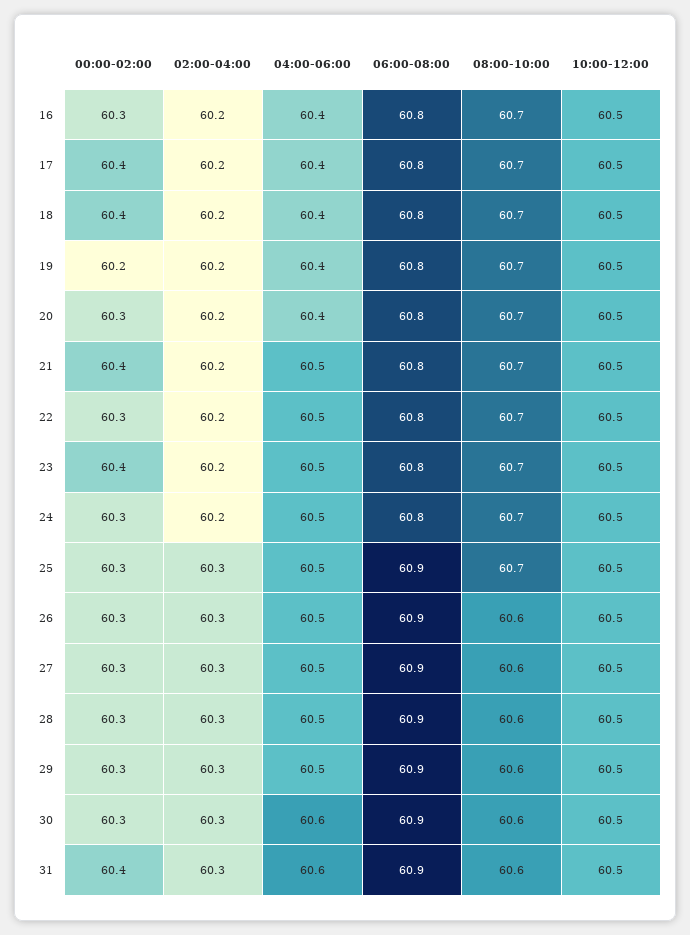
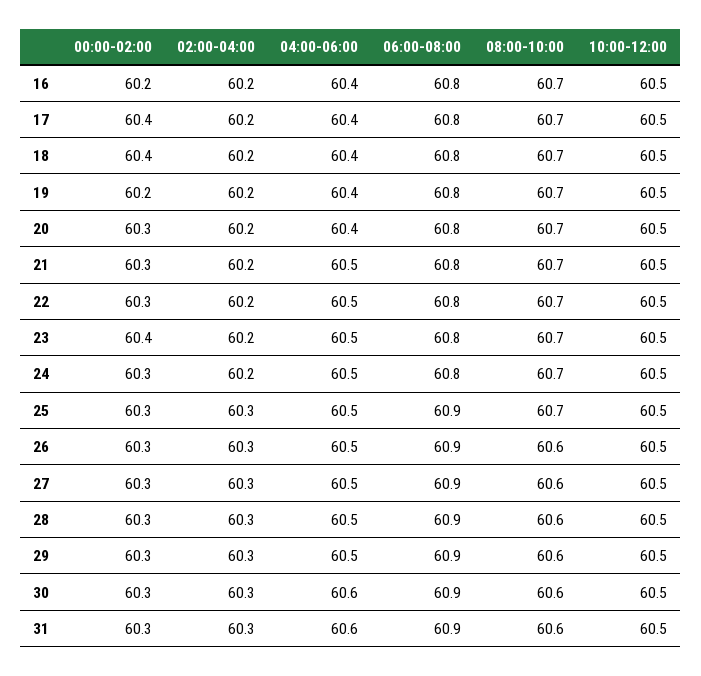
  {
    "00:00-02:00": {
-     "16": 60.3,
+     "16": 60.2,
      "17": 60.4,
      "18": 60.4,
      "19": 60.2,
      "20": 60.3,
-     "21": 60.4,
+     "21": 60.3,
      "22": 60.3,
      "23": 60.4,
      "24": 60.3,
      "25": 60.3,
      "26": 60.3,
      "27": 60.3,
      "28": 60.3,
      "29": 60.3,
      "30": 60.3,
-     "31": 60.4
+     "31": 60.3
    },
    "02:00-04:00": {
      "16": 60.2,
      "17": 60.2,
      "18": 60.2,
      "19": 60.2,
      "20": 60.2,
      "21": 60.2,
      "22": 60.2,
      "23": 60.2,
      "24": 60.2,
      "25": 60.3,
      "26": 60.3,
      "27": 60.3,
      "28": 60.3,
      "29": 60.3,
      "30": 60.3,
      "31": 60.3
    },
    "04:00-06:00": {
      "16": 60.4,
      "17": 60.4,
      "18": 60.4,
      "19": 60.4,
      "20": 60.4,
      "21": 60.5,
      "22": 60.5,
      "23": 60.5,
      "24": 60.5,
      "25": 60.5,
      "26": 60.5,
      "27": 60.5,
      "28": 60.5,
      "29": 60.5,
      "30": 60.6,
      "31": 60.6
    },
    "06:00-08:00": {
      "16": 60.8,
      "17": 60.8,
      "18": 60.8,
      "19": 60.8,
      "20": 60.8,
      "21": 60.8,
      "22": 60.8,
      "23": 60.8,
      "24": 60.8,
      "25": 60.9,
      "26": 60.9,
      "27": 60.9,
      "28": 60.9,
      "29": 60.9,
      "30": 60.9,
      "31": 60.9
    },
    "08:00-10:00": {
      "16": 60.7,
      "17": 60.7,
      "18": 60.7,
      "19": 60.7,
      "20": 60.7,
      "21": 60.7,
      "22": 60.7,
      "23": 60.7,
      "24": 60.7,
      "25": 60.7,
      "26": 60.6,
      "27": 60.6,
      "28": 60.6,
      "29": 60.6,
      "30": 60.6,
      "31": 60.6
    },
    "10:00-12:00": {
      "16": 60.5,
      "17": 60.5,
      "18": 60.5,
      "19": 60.5,
      "20": 60.5,
      "21": 60.5,
      "22": 60.5,
      "23": 60.5,
      "24": 60.5,
      "25": 60.5,
      "26": 60.5,
      "27": 60.5,
      "28": 60.5,
      "29": 60.5,
      "30": 60.5,
      "31": 60.5
    }
  }

